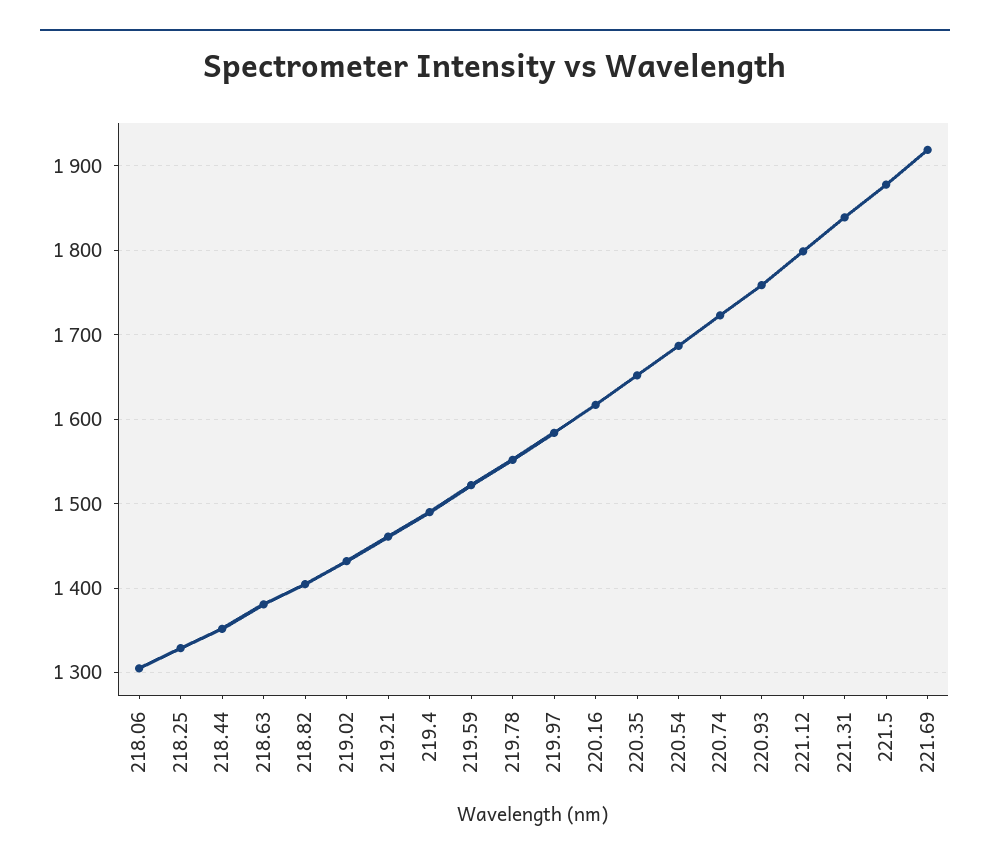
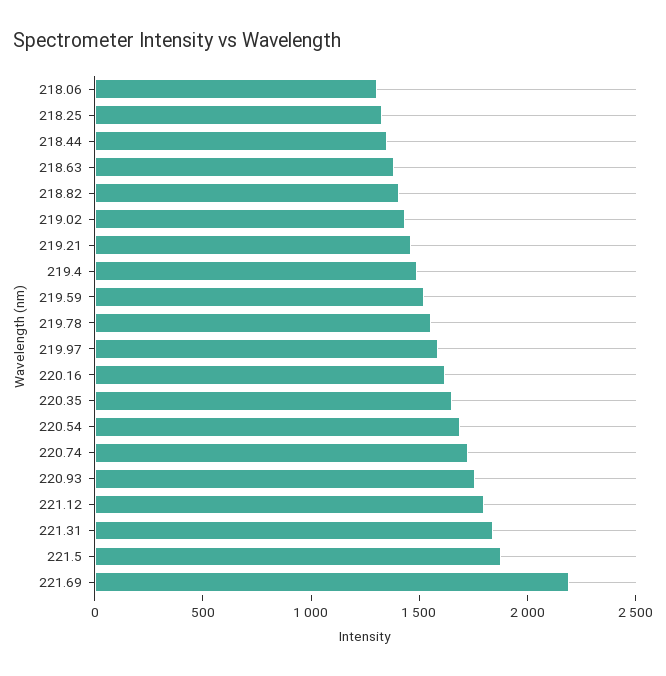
  {
    "218.06": 1310,
    "218.25": 1330,
    "218.44": 1350,
    "218.63": 1380,
    "218.82": 1410,
    "219.02": 1430,
    "219.21": 1460,
    "219.4": 1490,
    "219.59": 1520,
    "219.78": 1550,
    "219.97": 1580,
    "220.16": 1620,
    "220.35": 1650,
    "220.54": 1690,
    "220.74": 1720,
    "220.93": 1760,
    "221.12": 1800,
    "221.31": 1840,
    "221.5": 1880,
-   "221.69": 1920
+   "221.69": 2200
  }

